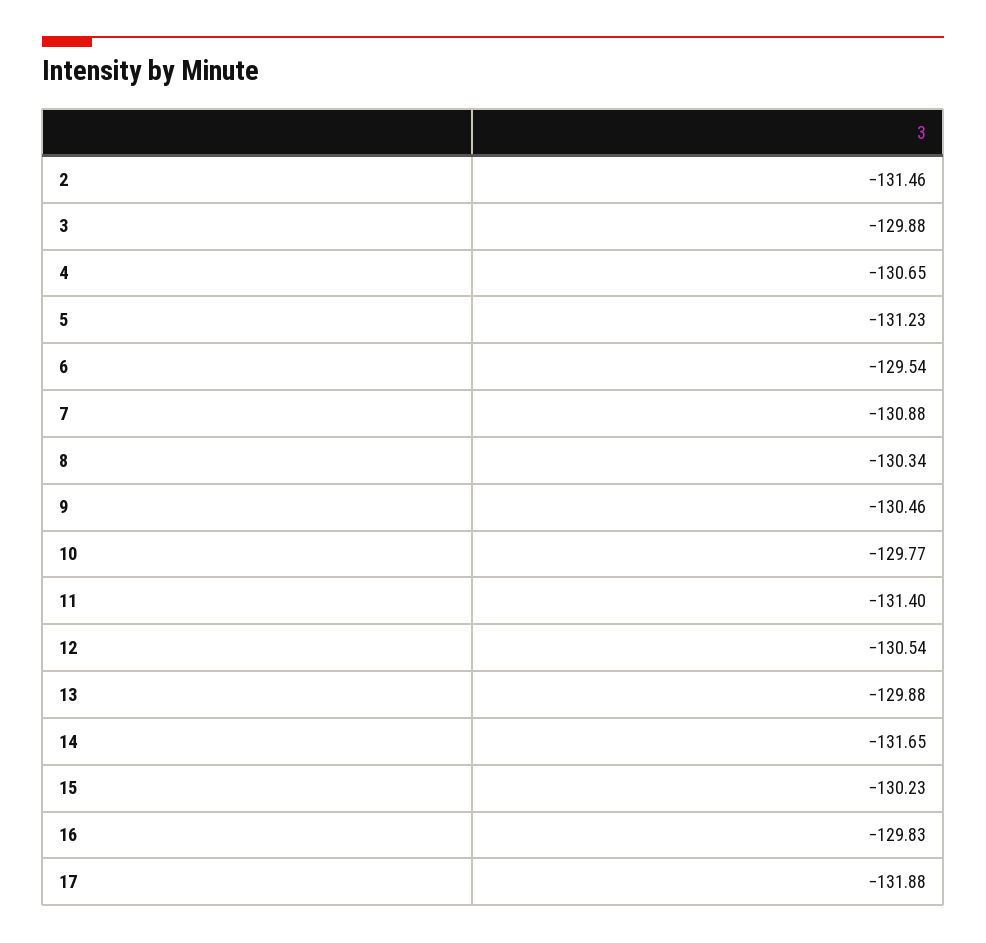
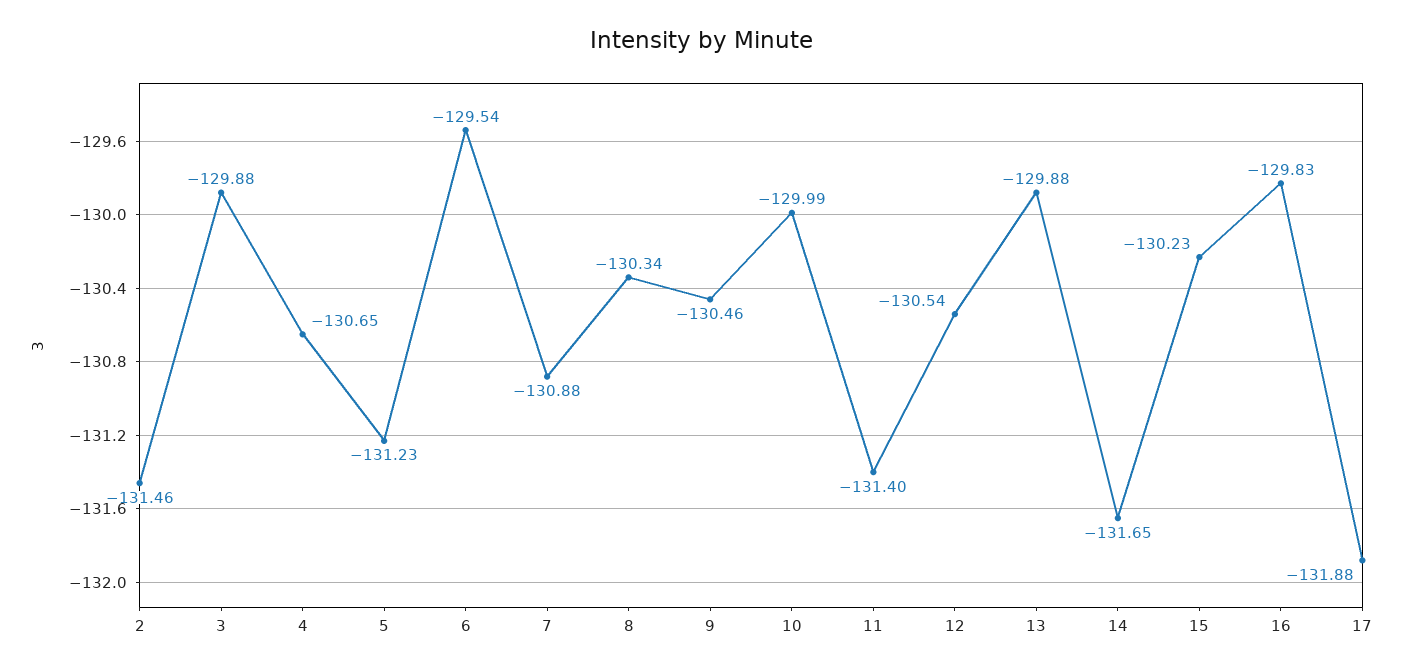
  {
    "2": -131.46,
    "3": -129.88,
    "4": -130.65,
    "5": -131.23,
    "6": -129.54,
    "7": -130.88,
    "8": -130.34,
    "9": -130.46,
-   "10": -129.77,
+   "10": -129.99,
    "11": -131.4,
    "12": -130.54,
    "13": -129.88,
    "14": -131.65,
    "15": -130.23,
    "16": -129.83,
    "17": -131.88
  }

